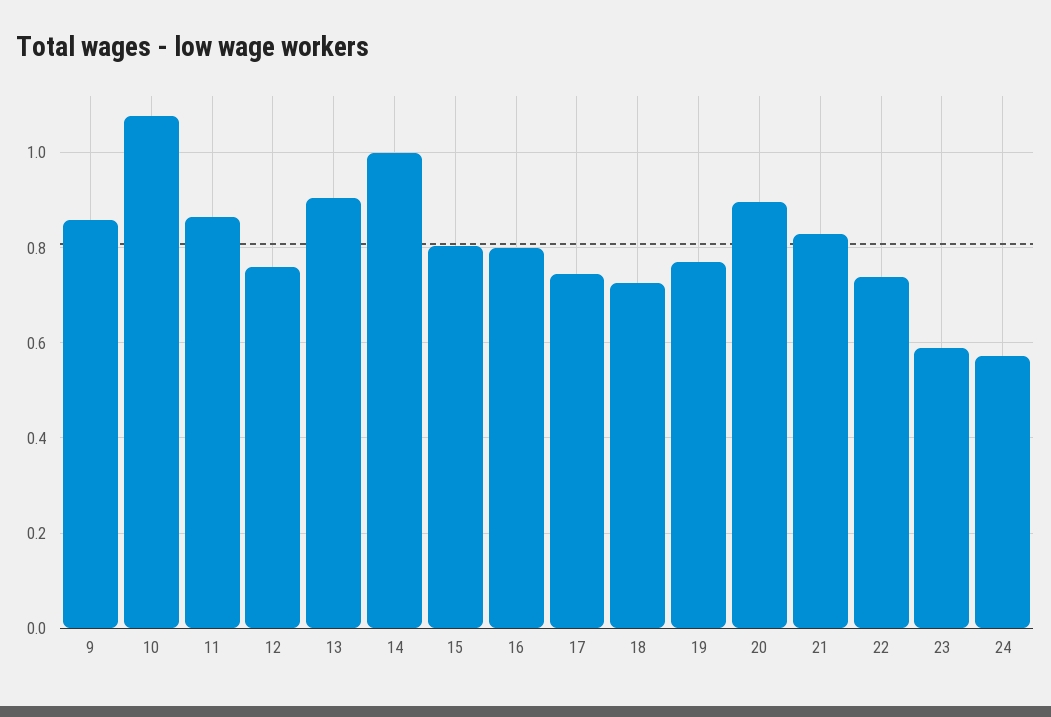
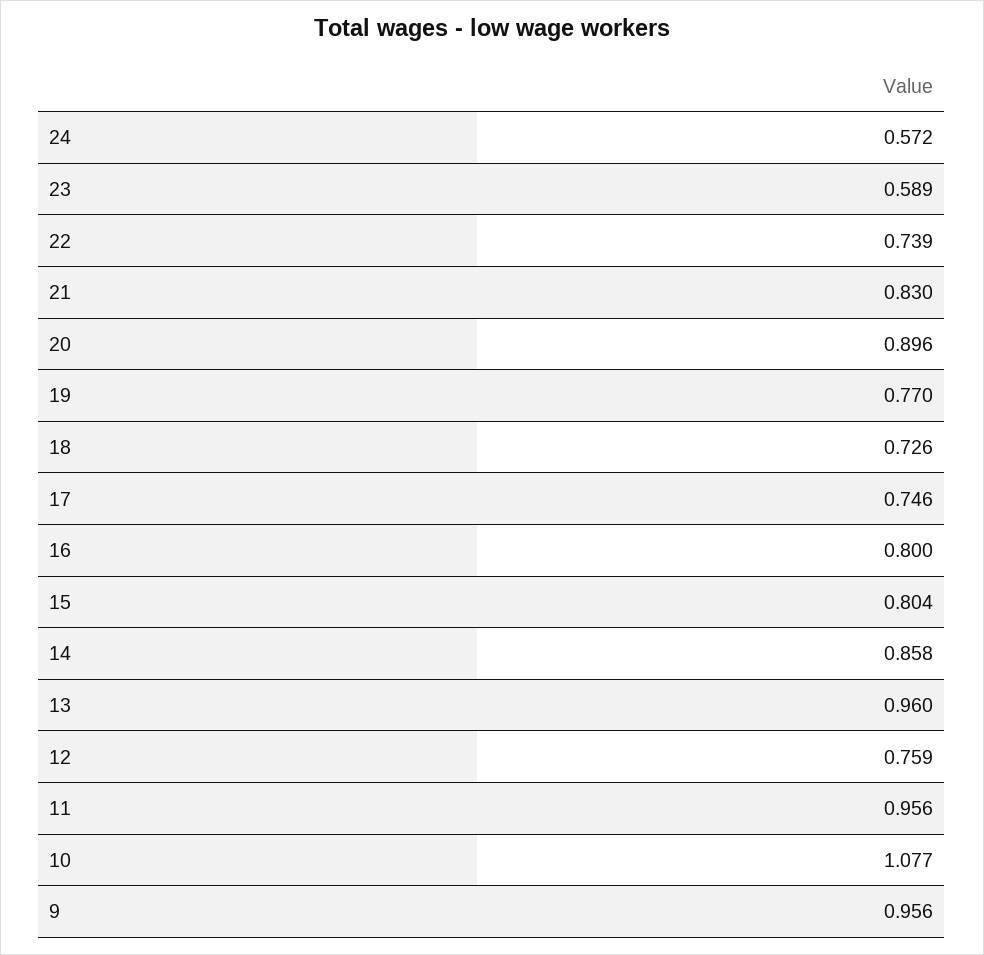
  {
-   "9": 0.86,
+   "9": 0.956,
    "10": 1.077,
-   "11": 0.86,
+   "11": 0.956,
    "12": 0.759,
-   "13": 0.9,
+   "13": 0.96,
-   "14": 1,
+   "14": 0.858,
    "15": 0.804,
    "16": 0.8,
    "17": 0.746,
    "18": 0.726,
    "19": 0.77,
    "20": 0.896,
    "21": 0.83,
    "22": 0.739,
    "23": 0.589,
    "24": 0.572
  }

